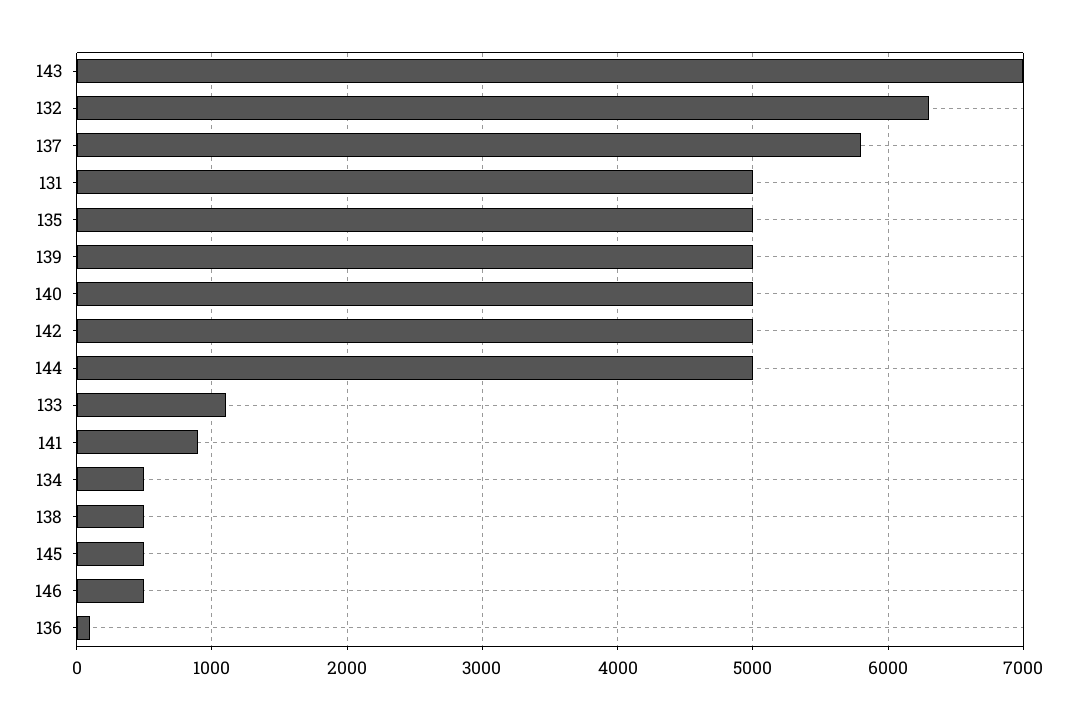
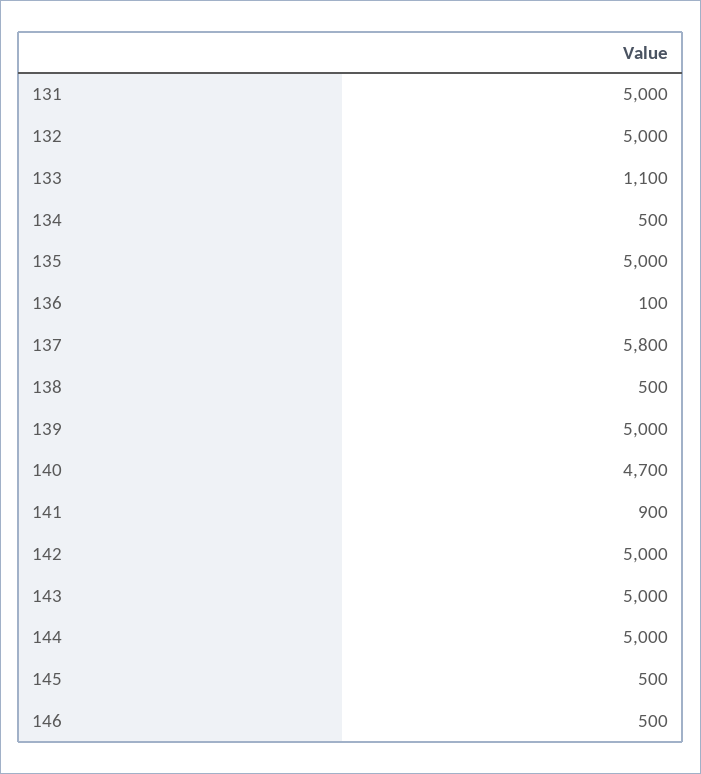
  {
-   "143": 7000,
+   "143": 5000,
-   "132": 6300,
+   "132": 5000,
    "137": 5800,
    "131": 5000,
    "135": 5000,
    "139": 5000,
-   "140": 5000,
+   "140": 4700,
    "142": 5000,
    "144": 5000,
    "133": 1100,
    "141": 900,
    "134": 500,
    "138": 500,
    "145": 500,
    "146": 500,
    "136": 100
  }

